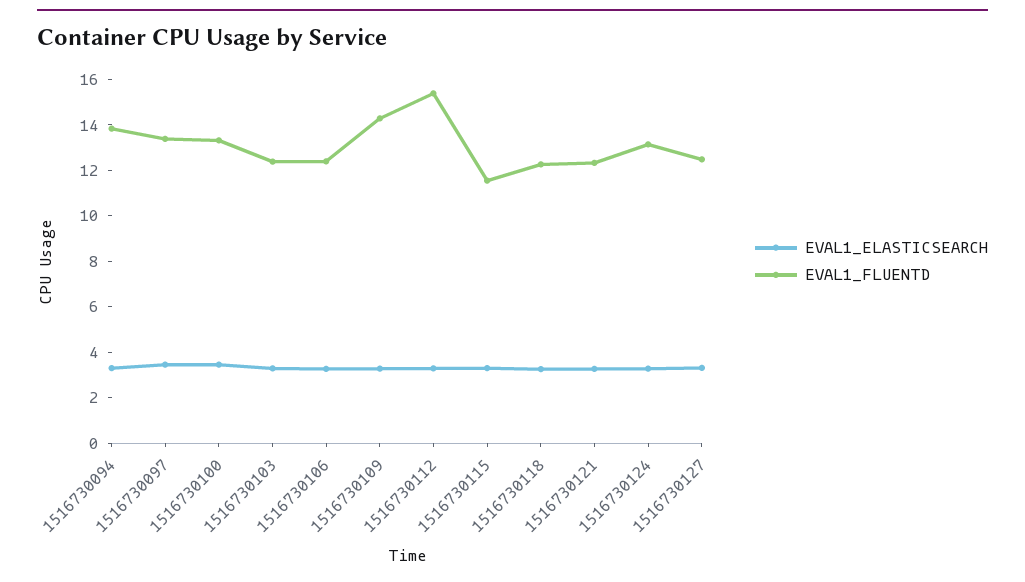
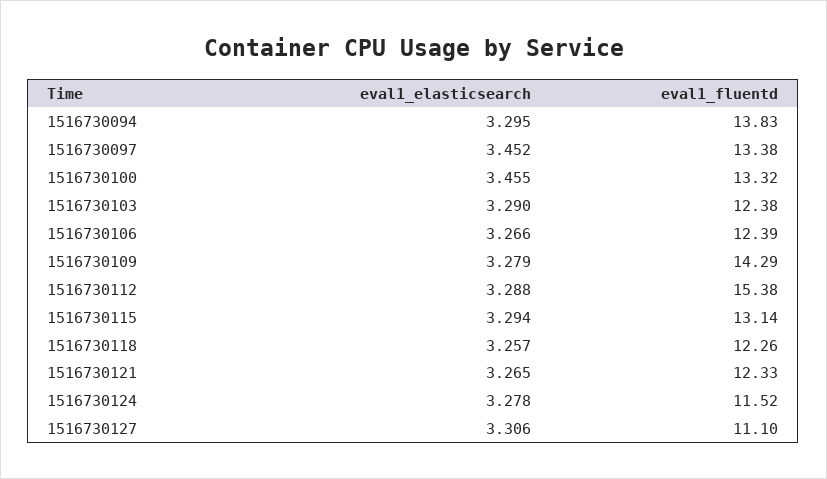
  {
    "EVAL1_ELASTICSEARCH": {
      "1516730094": 3.295,
      "1516730097": 3.452,
      "1516730100": 3.455,
      "1516730103": 3.29,
      "1516730106": 3.266,
      "1516730109": 3.279,
      "1516730112": 3.288,
      "1516730115": 3.294,
      "1516730118": 3.257,
      "1516730121": 3.265,
      "1516730124": 3.278,
      "1516730127": 3.306
    },
    "EVAL1_FLUENTD": {
      "1516730094": 13.83,
      "1516730097": 13.38,
      "1516730100": 13.32,
      "1516730103": 12.38,
      "1516730106": 12.39,
      "1516730109": 14.29,
      "1516730112": 15.38,
-     "1516730115": 11.5,
+     "1516730115": 13.14,
      "1516730118": 12.26,
      "1516730121": 12.33,
-     "1516730124": 13,
+     "1516730124": 11.52,
-     "1516730127": 12.5
+     "1516730127": 11.1
    }
  }

